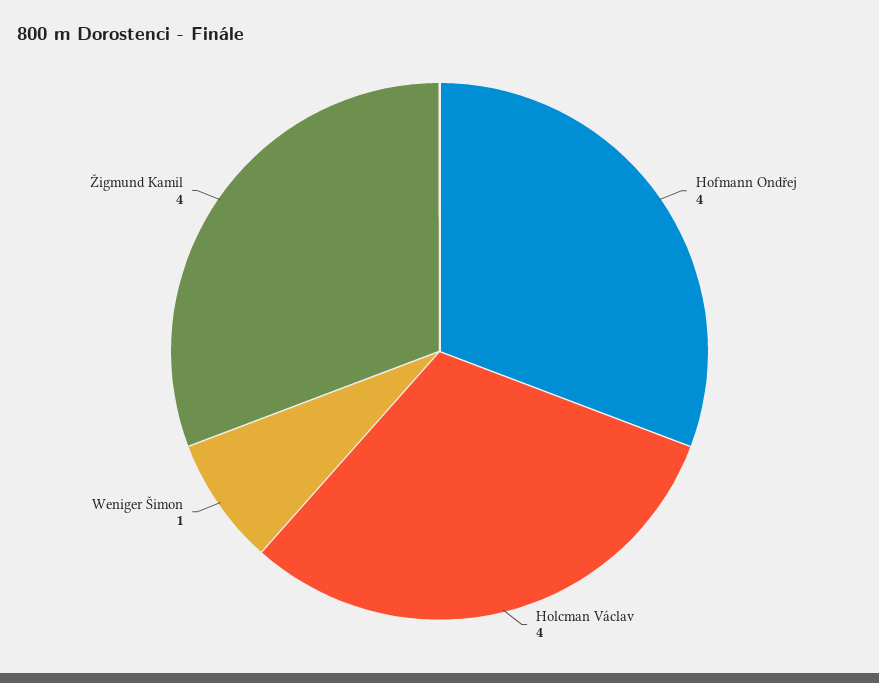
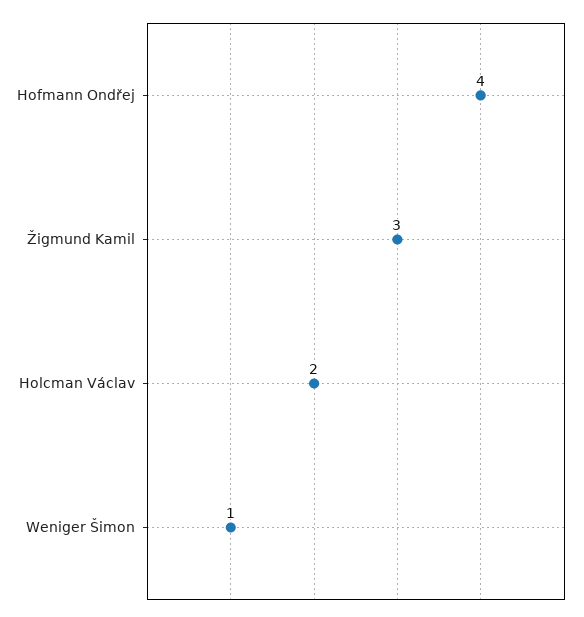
  {
    "Hofmann Ondřej": 4,
-   "Holcman Václav": 4,
+   "Holcman Václav": 2,
    "Weniger Šimon": 1,
-   "Žigmund Kamil": 4
+   "Žigmund Kamil": 3
  }

